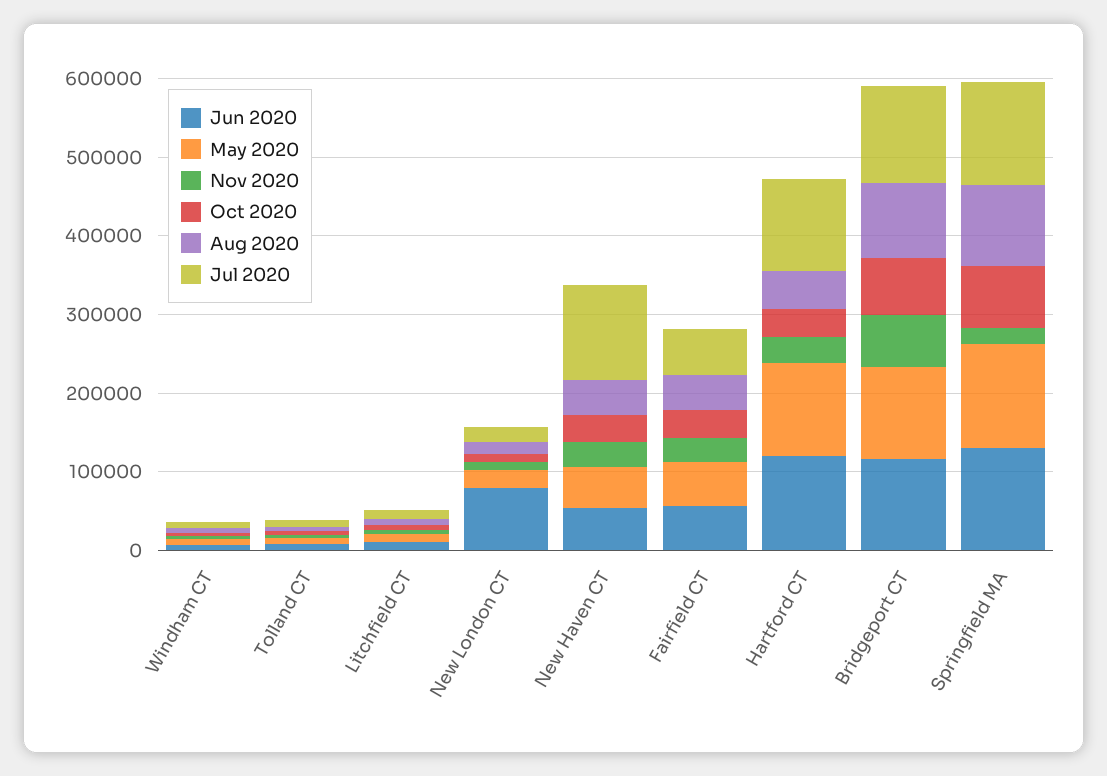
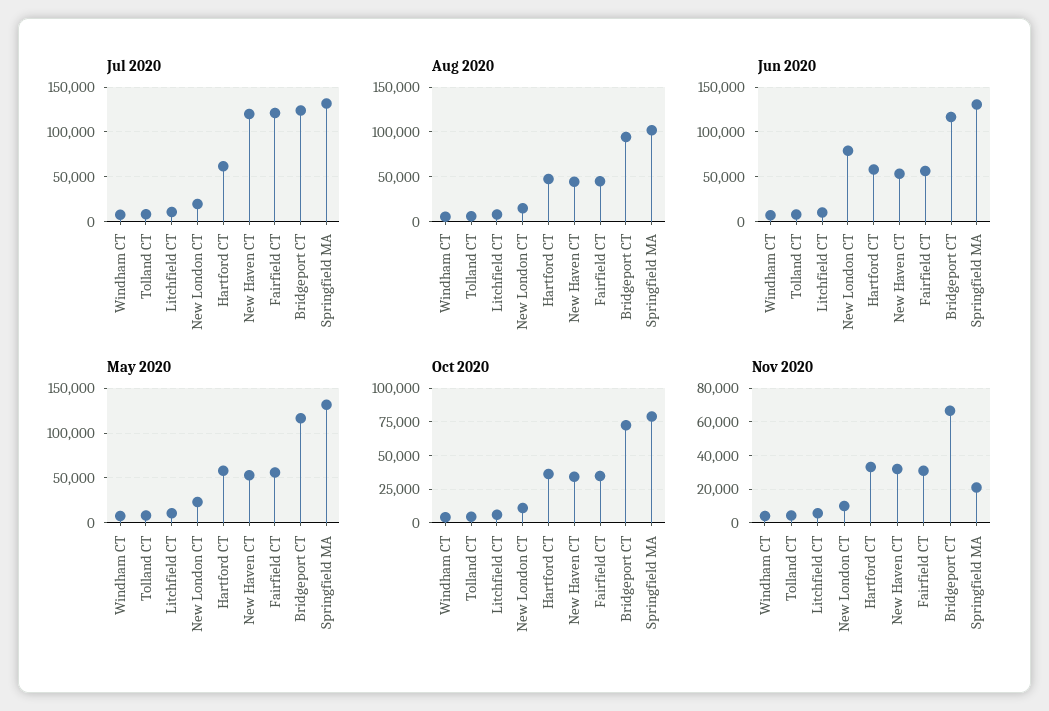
  {
    "Jun 2020": {
      "Windham CT": 10000,
      "Tolland CT": 10000,
      "Litchfield CT": 10000,
      "New London CT": 80000,
      "New Haven CT": 50000,
      "Fairfield CT": 60000,
-     "Hartford CT": 120000,
+     "Hartford CT": 60000,
      "Bridgeport CT": 120000,
      "Springfield MA": 130000
    },
    "May 2020": {
      "Windham CT": 10000,
      "Tolland CT": 10000,
      "Litchfield CT": 10000,
      "New London CT": 20000,
      "New Haven CT": 50000,
      "Fairfield CT": 60000,
-     "Hartford CT": 120000,
+     "Hartford CT": 60000,
      "Bridgeport CT": 120000,
      "Springfield MA": 130000
    },
    "Nov 2020": {
      "Windham CT": 5000,
      "Tolland CT": 5000,
      "Litchfield CT": 5000,
      "New London CT": 10000,
      "New Haven CT": 30000,
      "Fairfield CT": 30000,
      "Hartford CT": 35000,
      "Bridgeport CT": 65000,
      "Springfield MA": 20000
    },
    "Oct 2020": {
      "Windham CT": 5000,
      "Tolland CT": 5000,
      "Litchfield CT": 5000,
      "New London CT": 10000,
      "New Haven CT": 35000,
      "Fairfield CT": 35000,
      "Hartford CT": 35000,
      "Bridgeport CT": 75000,
      "Springfield MA": 80000
    },
    "Aug 2020": {
      "Windham CT": 10000,
      "Tolland CT": 10000,
      "Litchfield CT": 10000,
      "New London CT": 10000,
      "New Haven CT": 40000,
      "Fairfield CT": 40000,
      "Hartford CT": 50000,
      "Bridgeport CT": 90000,
      "Springfield MA": 100000
    },
    "Jul 2020": {
      "Windham CT": 10000,
      "Tolland CT": 10000,
      "Litchfield CT": 10000,
      "New London CT": 20000,
      "New Haven CT": 120000,
-     "Fairfield CT": 60000,
+     "Fairfield CT": 120000,
-     "Hartford CT": 120000,
+     "Hartford CT": 60000,
      "Bridgeport CT": 120000,
      "Springfield MA": 130000
    }
  }

